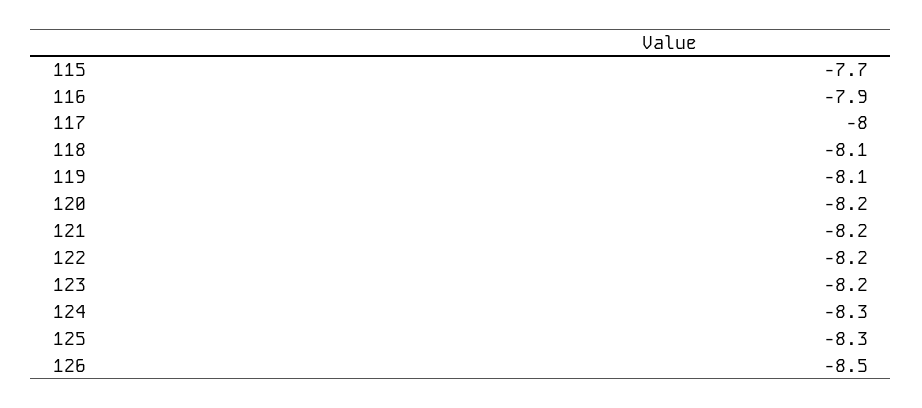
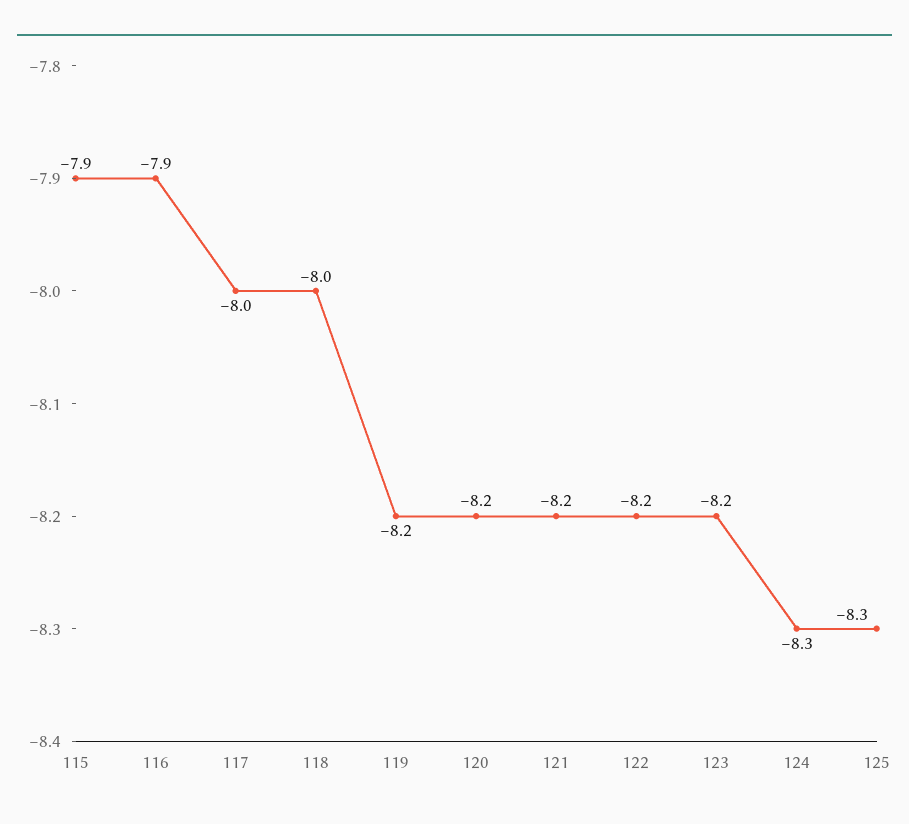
  {
-   "115": -7.7,
+   "115": -7.9,
    "116": -7.9,
    "117": -8,
-   "118": -8.1,
+   "118": -8,
-   "119": -8.1,
+   "119": -8.2,
    "120": -8.2,
    "121": -8.2,
    "122": -8.2,
    "123": -8.2,
    "124": -8.3,
-   "125": -8.3,
+   "125": -8.3
-   "126": -8.5
  }

